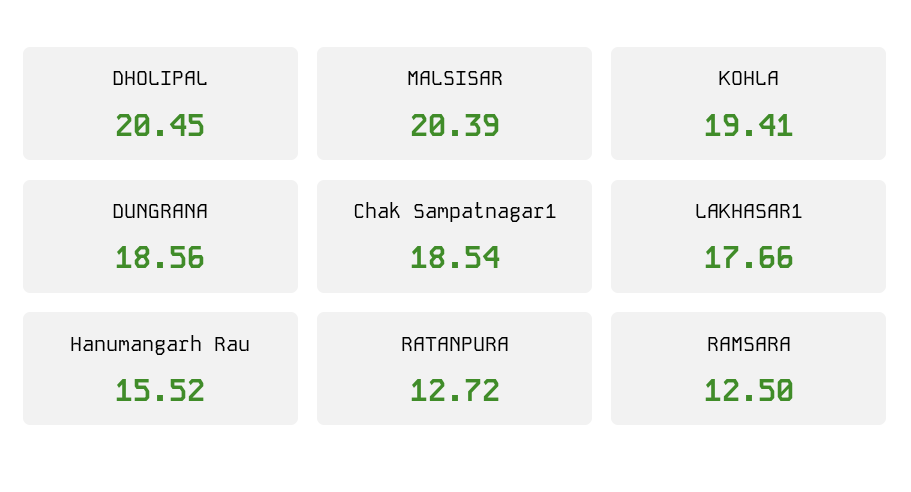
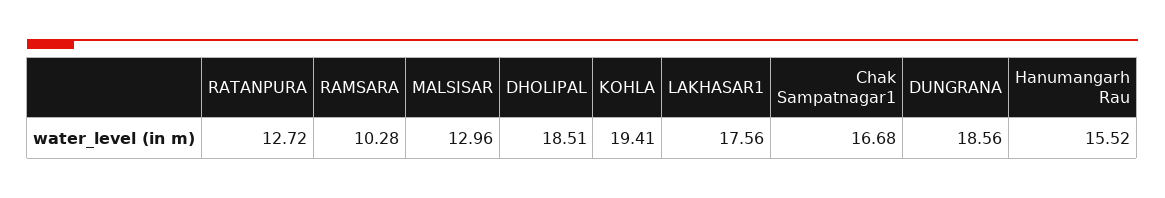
  {
-   "DHOLIPAL": 20.45,
+   "DHOLIPAL": 18.51,
-   "MALSISAR": 20.39,
+   "MALSISAR": 12.96,
    "KOHLA": 19.41,
    "DUNGRANA": 18.56,
-   "Chak Sampatnagar1": 18.54,
+   "Chak Sampatnagar1": 16.68,
-   "LAKHASAR1": 17.66,
+   "LAKHASAR1": 17.56,
    "Hanumangarh Rau": 15.52,
    "RATANPURA": 12.72,
-   "RAMSARA": 12.5
+   "RAMSARA": 10.28
  }

